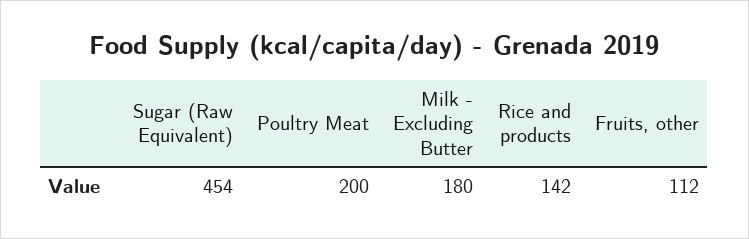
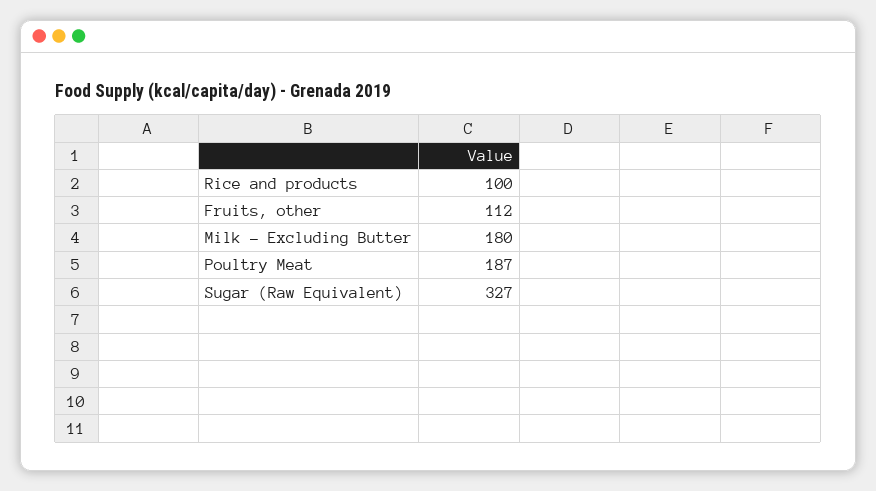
  {
-   "Sugar (Raw Equivalent)": 454,
+   "Sugar (Raw Equivalent)": 327,
-   "Poultry Meat": 200,
+   "Poultry Meat": 187,
    "Milk - Excluding Butter": 180,
-   "Rice and products": 142,
+   "Rice and products": 100,
    "Fruits, other": 112
  }

